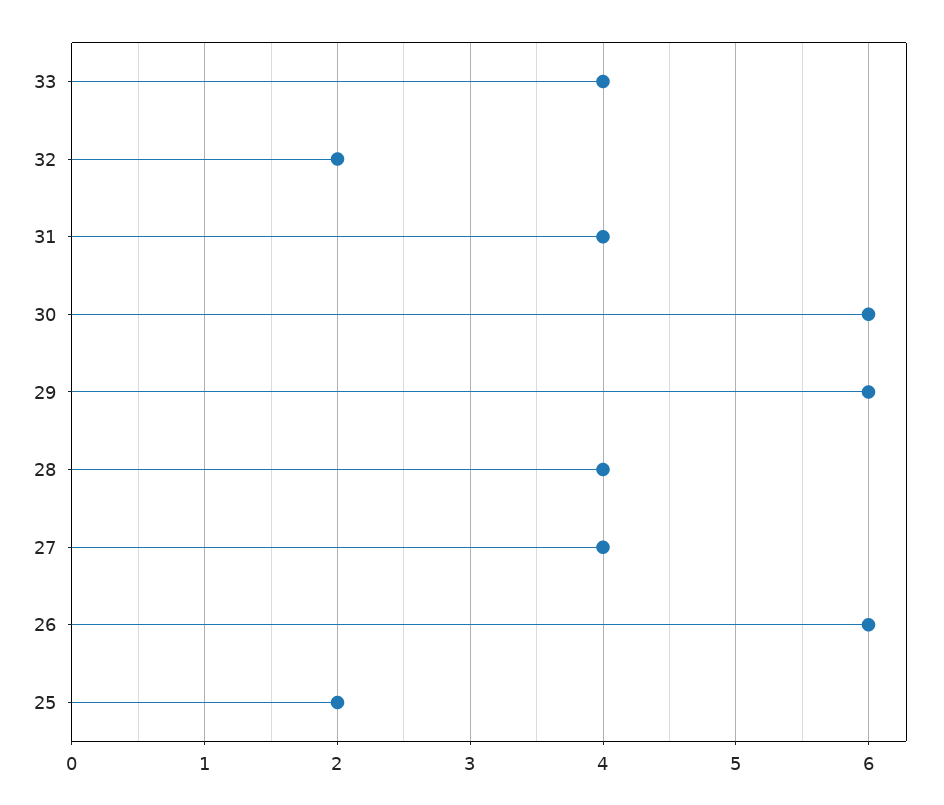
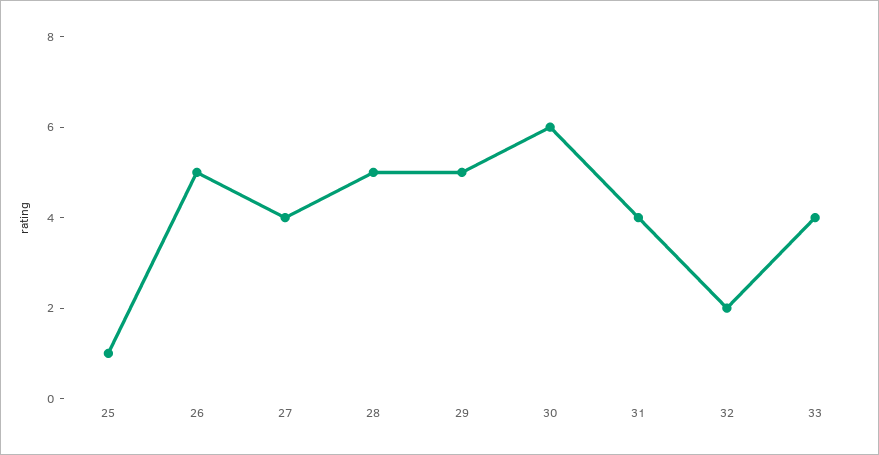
  {
    "33": 4,
    "32": 2,
    "31": 4,
    "30": 6,
-   "29": 6,
+   "29": 5,
-   "28": 4,
+   "28": 5,
    "27": 4,
-   "26": 6,
+   "26": 5,
-   "25": 2
+   "25": 1
  }

